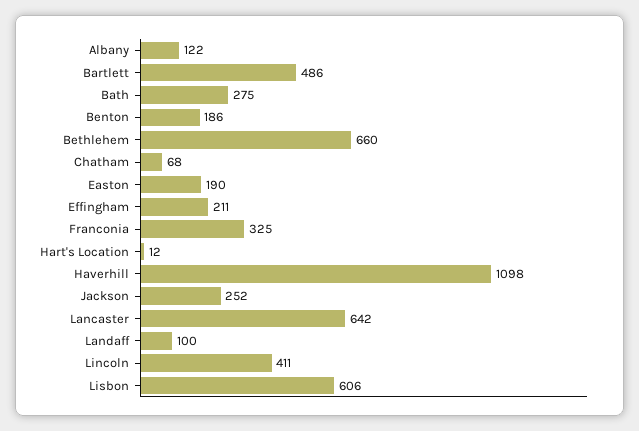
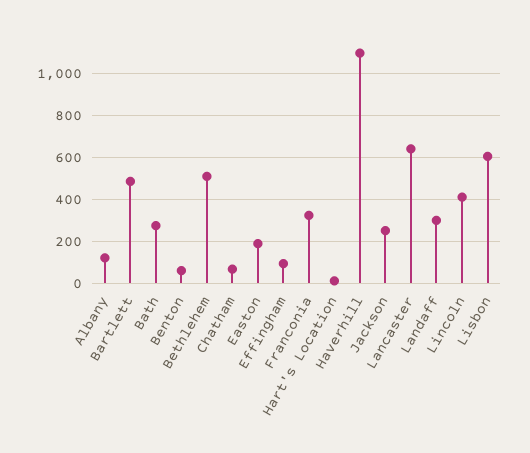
  {
    "Albany": 122,
    "Bartlett": 486,
    "Bath": 275,
-   "Benton": 186,
+   "Benton": 50,
-   "Bethlehem": 660,
+   "Bethlehem": 500,
    "Chatham": 68,
    "Easton": 190,
-   "Effingham": 211,
+   "Effingham": 100,
    "Franconia": 325,
    "Hart's Location": 12,
    "Haverhill": 1098,
    "Jackson": 252,
    "Lancaster": 642,
-   "Landaff": 100,
+   "Landaff": 300,
    "Lincoln": 411,
    "Lisbon": 606
  }

